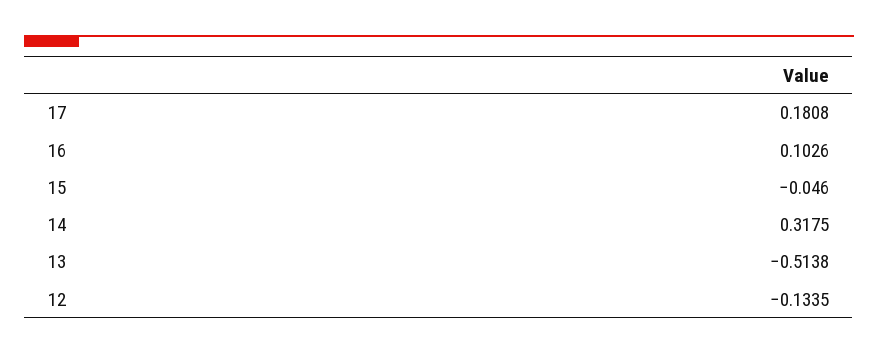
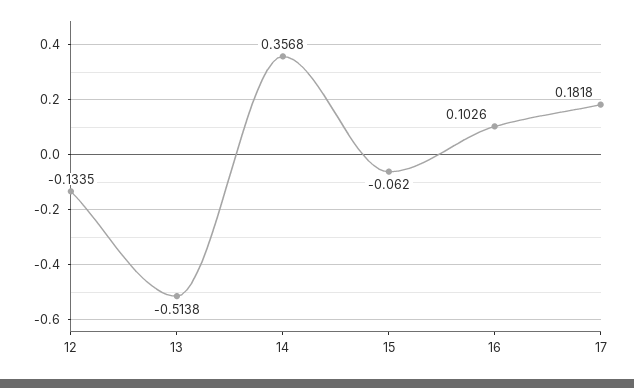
  {
-   "17": 0.1808,
+   "17": 0.1818,
    "16": 0.1026,
-   "15": -0.046,
+   "15": -0.062,
-   "14": 0.3175,
+   "14": 0.3568,
    "13": -0.5138,
    "12": -0.1335
  }

